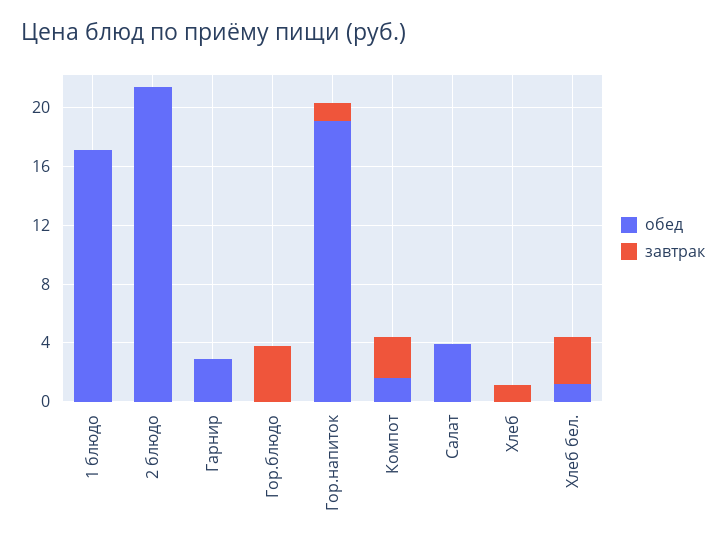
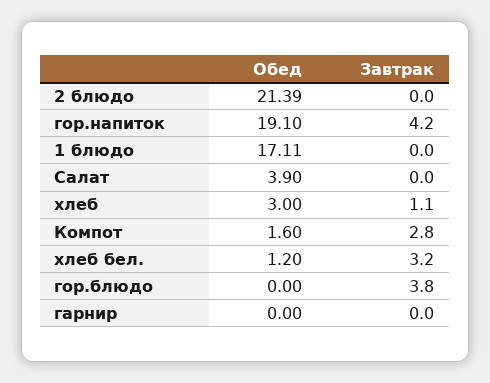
  {
    "обед": {
      "1 блюдо": 17.11,
      "2 блюдо": 21.39,
-     "Гарнир": 3,
+     "Гарнир": 0,
      "Гор.блюдо": 0,
      "Гор.напиток": 19.1,
      "Компот": 1.6,
      "Салат": 3.9,
-     "Хлеб": 0,
+     "Хлеб": 3,
      "Хлеб бел.": 1.2
    },
    "завтрак": {
      "1 блюдо": 0,
      "2 блюдо": 0,
      "Гарнир": 0,
      "Гор.блюдо": 3.8,
-     "Гор.напиток": 1,
+     "Гор.напиток": 4.2,
      "Компот": 2.8,
      "Салат": 0,
      "Хлеб": 1.1,
      "Хлеб бел.": 3.2
    }
  }

